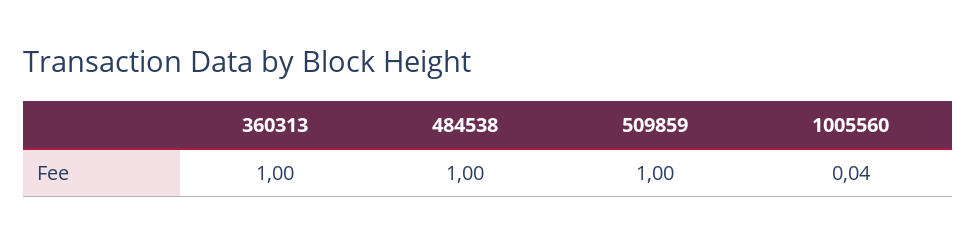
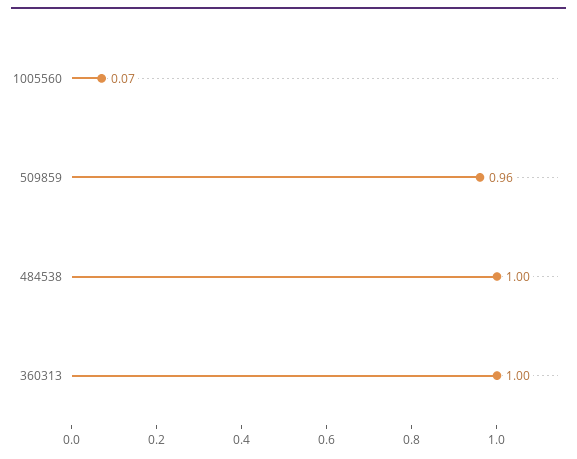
  {
    "360313": 1,
    "484538": 1,
-   "509859": 1,
+   "509859": 0.96,
-   "1005560": 0.04
+   "1005560": 0.07
  }

